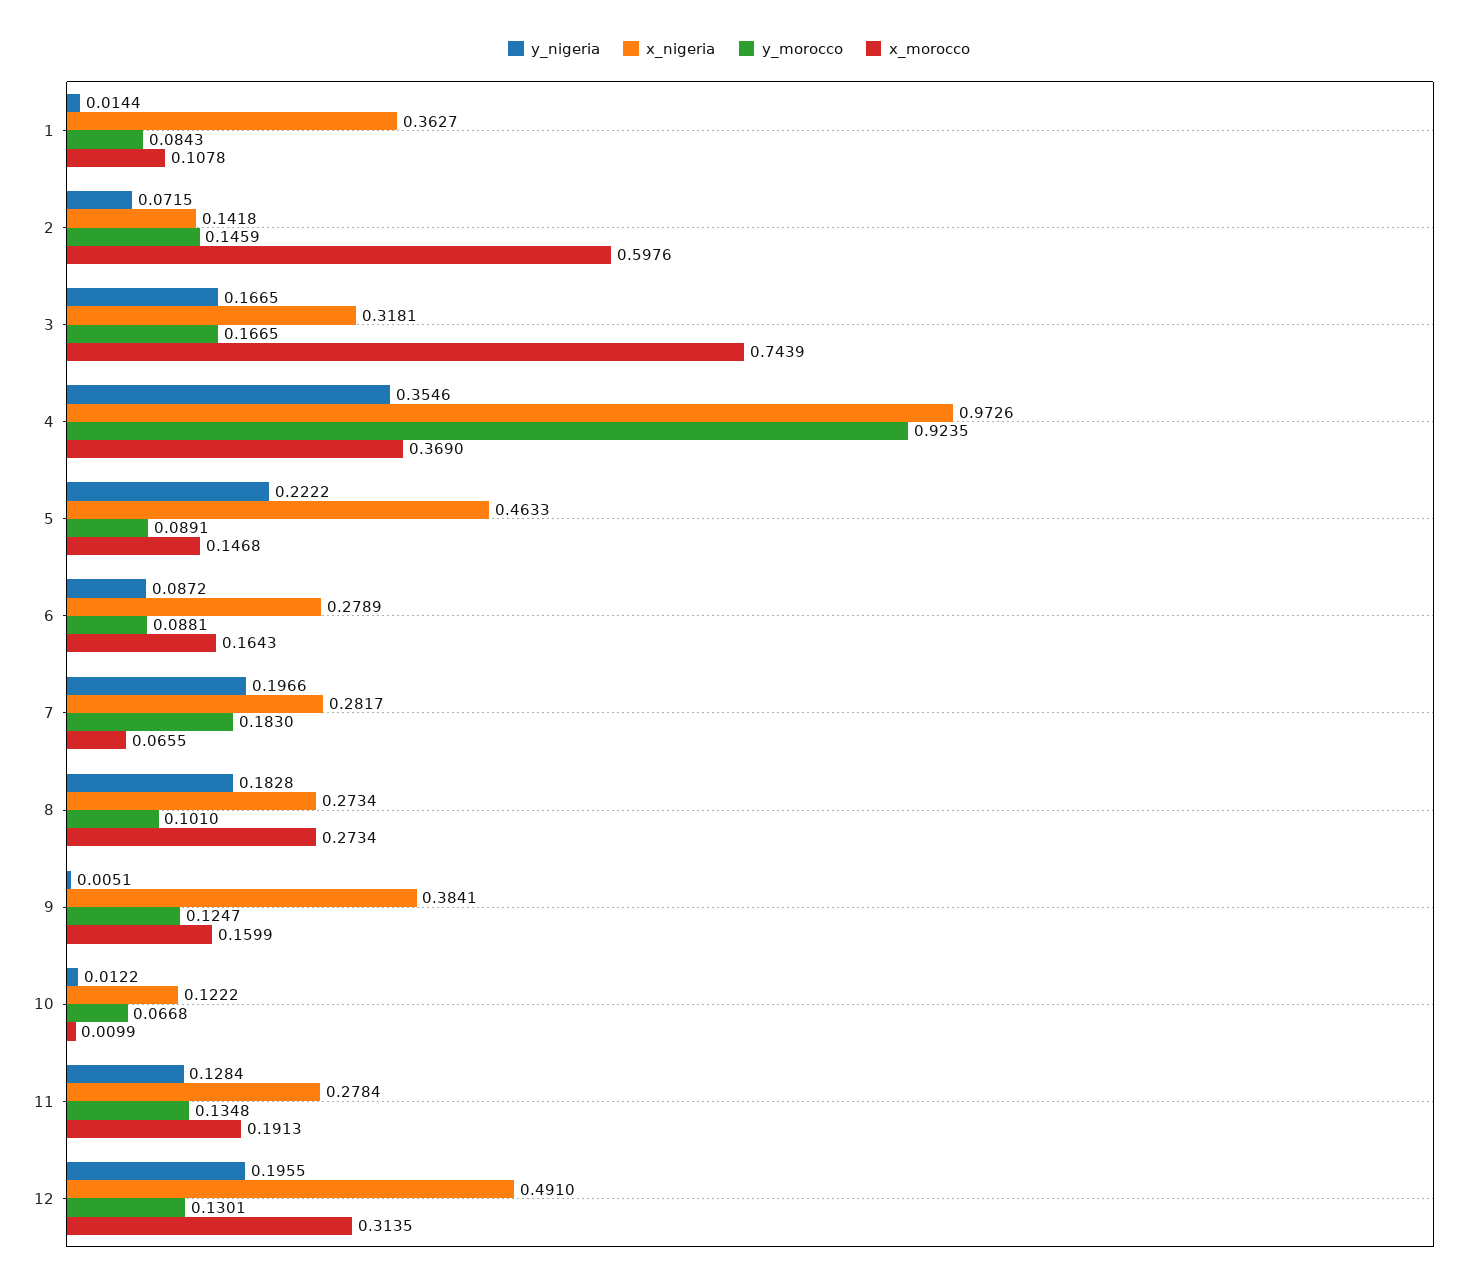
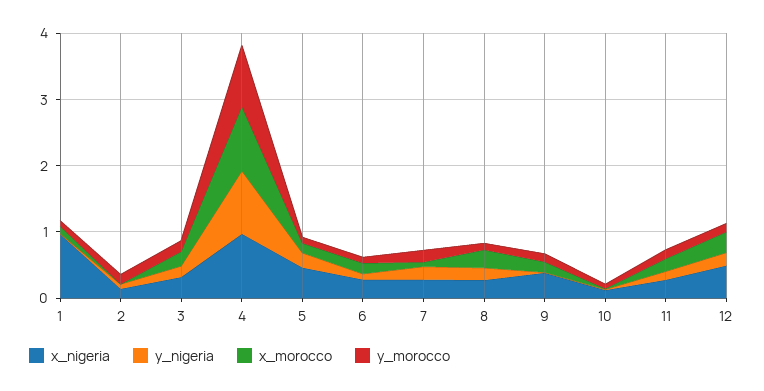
  {
    "y_nigeria": {
      "1": 0.0144,
      "2": 0.0715,
      "3": 0.1665,
-     "4": 0.3546,
+     "4": 1,
      "5": 0.2222,
      "6": 0.0872,
      "7": 0.1966,
      "8": 0.1828,
      "9": 0.0051,
      "10": 0.0122,
      "11": 0.1284,
      "12": 0.1955
    },
    "x_nigeria": {
-     "1": 0.3627,
+     "1": 1,
      "2": 0.1418,
      "3": 0.3181,
      "4": 0.9726,
      "5": 0.4633,
      "6": 0.2789,
      "7": 0.2817,
      "8": 0.2734,
      "9": 0.3841,
      "10": 0.1222,
      "11": 0.2784,
      "12": 0.491
    },
    "y_morocco": {
      "1": 0.0843,
      "2": 0.1459,
      "3": 0.1665,
      "4": 0.9235,
      "5": 0.0891,
      "6": 0.0881,
      "7": 0.183,
      "8": 0.101,
      "9": 0.1247,
      "10": 0.0668,
      "11": 0.1348,
      "12": 0.1301
    },
    "x_morocco": {
      "1": 0.1078,
-     "2": 0.5976,
+     "2": 0,
-     "3": 0.7439,
+     "3": 0.2,
-     "4": 0.369,
+     "4": 1,
      "5": 0.1468,
      "6": 0.1643,
      "7": 0.0655,
      "8": 0.2734,
      "9": 0.1599,
      "10": 0.0099,
      "11": 0.1913,
      "12": 0.3135
    }
  }

